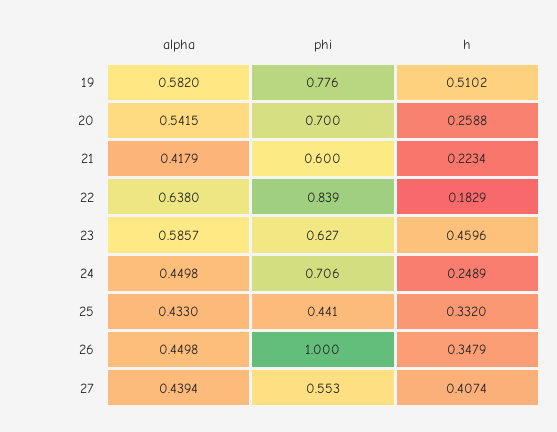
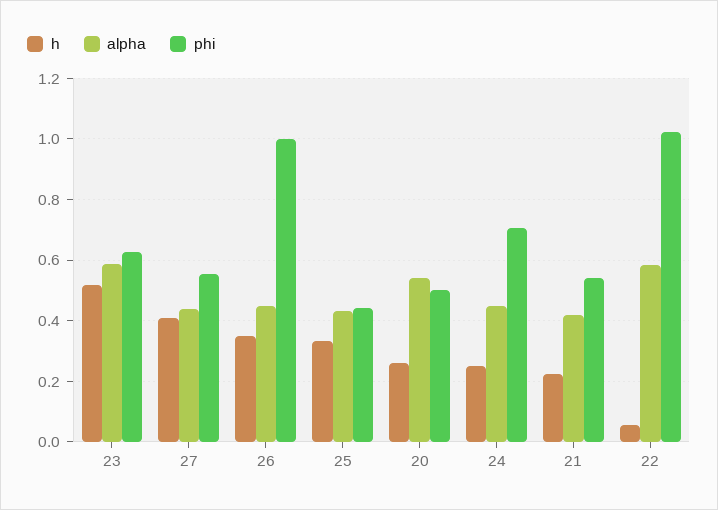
  {
    "alpha": {
-     "19": 0.582,
      "20": 0.5415,
      "21": 0.4179,
-     "22": 0.638,
+     "22": 0.58,
      "23": 0.5857,
      "24": 0.4498,
      "25": 0.433,
      "26": 0.4498,
      "27": 0.4394
    },
    "phi": {
-     "19": 0.776,
-     "20": 0.7,
+     "20": 0.5,
-     "21": 0.6,
+     "21": 0.54,
-     "22": 0.839,
+     "22": 1.02,
      "23": 0.627,
      "24": 0.706,
      "25": 0.441,
      "26": 1,
      "27": 0.553
    },
    "h": {
-     "19": 0.5102,
      "20": 0.2588,
      "21": 0.2234,
-     "22": 0.1829,
+     "22": 0.06,
-     "23": 0.4596,
+     "23": 0.52,
      "24": 0.2489,
      "25": 0.332,
      "26": 0.3479,
      "27": 0.4074
    }
  }

